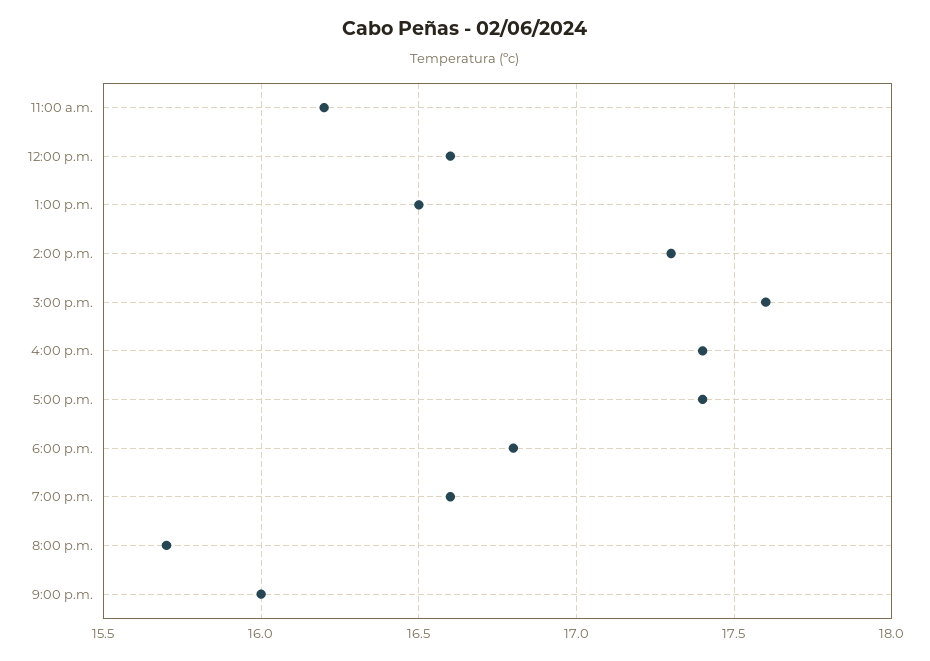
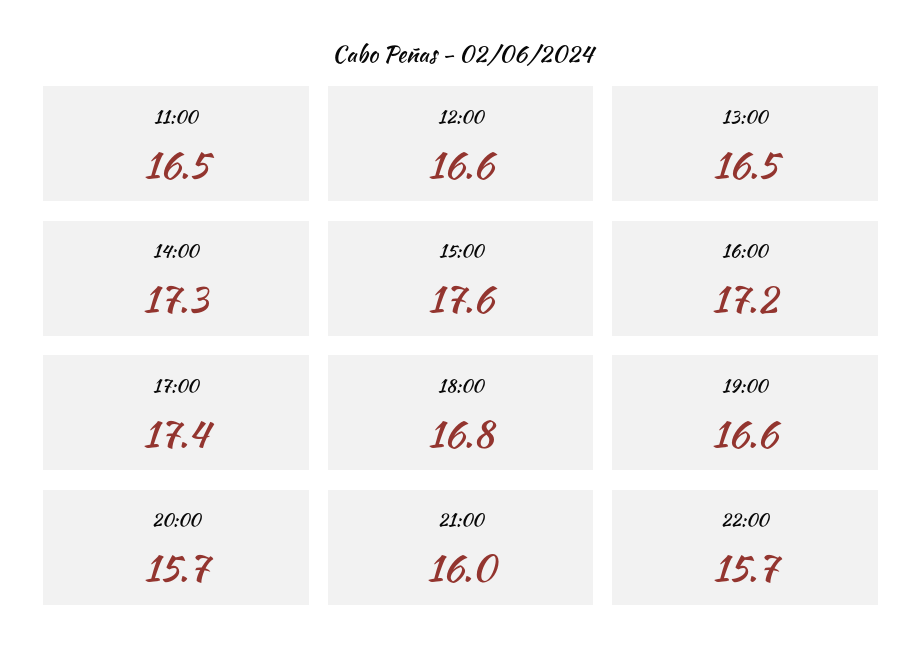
  {
-   "11:00 a.m.": 16.2,
+   "11:00 a.m.": 16.5,
    "12:00 p.m.": 16.6,
    "1:00 p.m.": 16.5,
    "2:00 p.m.": 17.3,
    "3:00 p.m.": 17.6,
-   "4:00 p.m.": 17.4,
+   "4:00 p.m.": 17.2,
    "5:00 p.m.": 17.4,
    "6:00 p.m.": 16.8,
    "7:00 p.m.": 16.6,
    "8:00 p.m.": 15.7,
-   "9:00 p.m.": 16
+   "9:00 p.m.": 16,
+   "22:00": 15.7
  }

